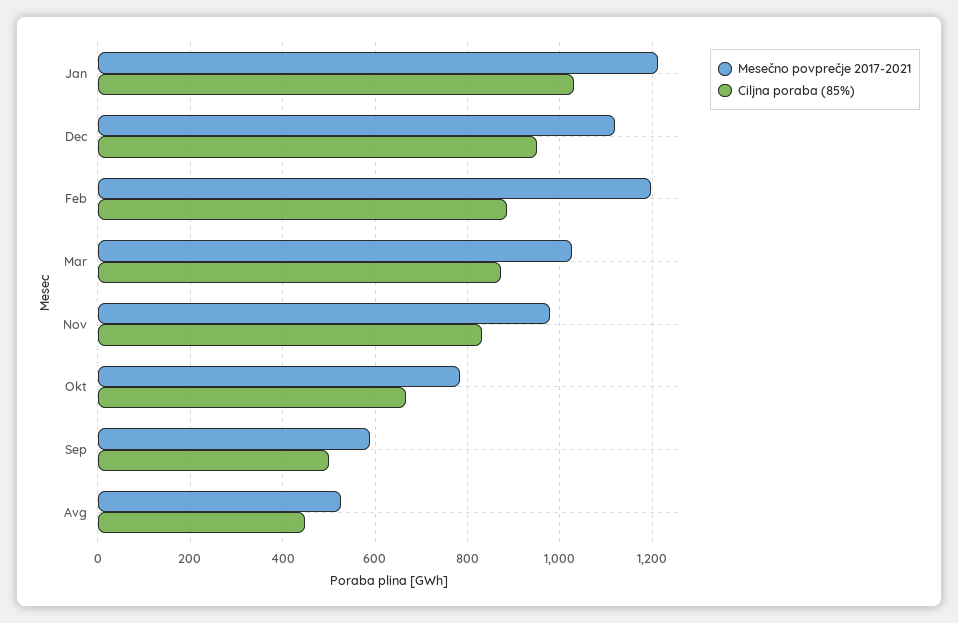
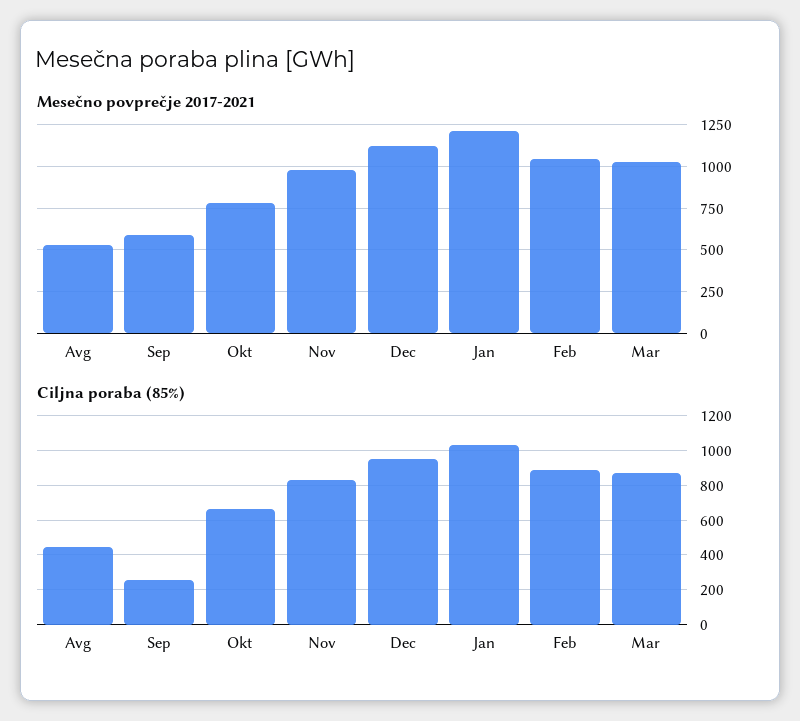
  {
    "Mesečno povprečje 2017-2021": {
      "Jan": 1220,
      "Dec": 1120,
-     "Feb": 1200,
+     "Feb": 1050,
      "Mar": 1020,
      "Nov": 980,
      "Okt": 780,
      "Sep": 600,
      "Avg": 520
    },
    "Ciljna poraba (85%)": {
      "Jan": 1040,
      "Dec": 960,
      "Feb": 880,
      "Mar": 880,
      "Nov": 840,
      "Okt": 660,
-     "Sep": 500,
+     "Sep": 250,
      "Avg": 440
    }
  }

